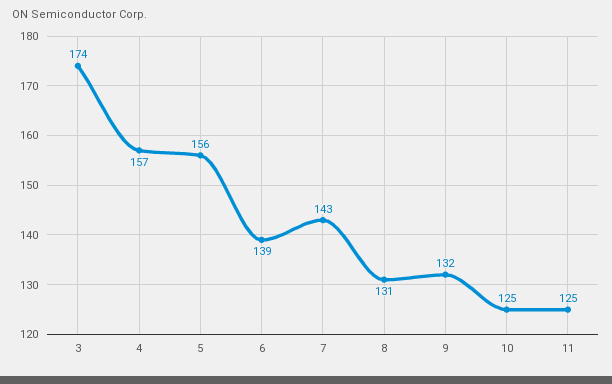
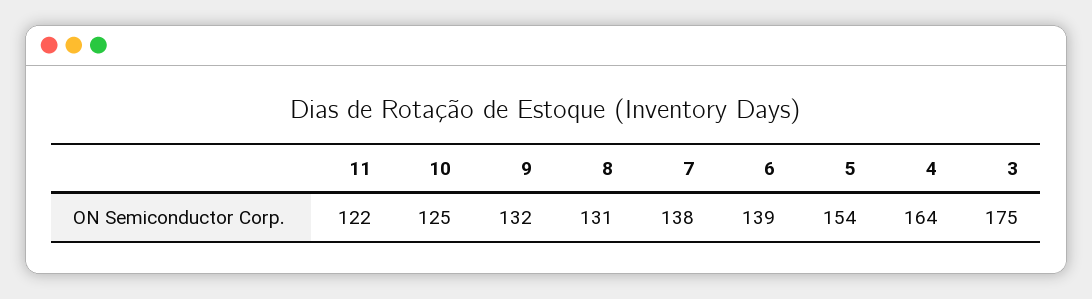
  {
-   "3": 174,
+   "3": 175,
-   "4": 157,
+   "4": 164,
-   "5": 156,
+   "5": 154,
    "6": 139,
-   "7": 143,
+   "7": 138,
    "8": 131,
    "9": 132,
    "10": 125,
-   "11": 125
+   "11": 122
  }

